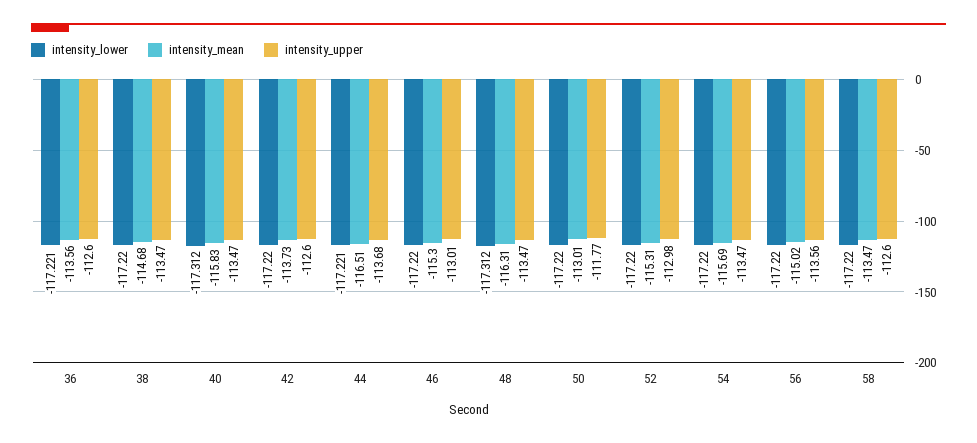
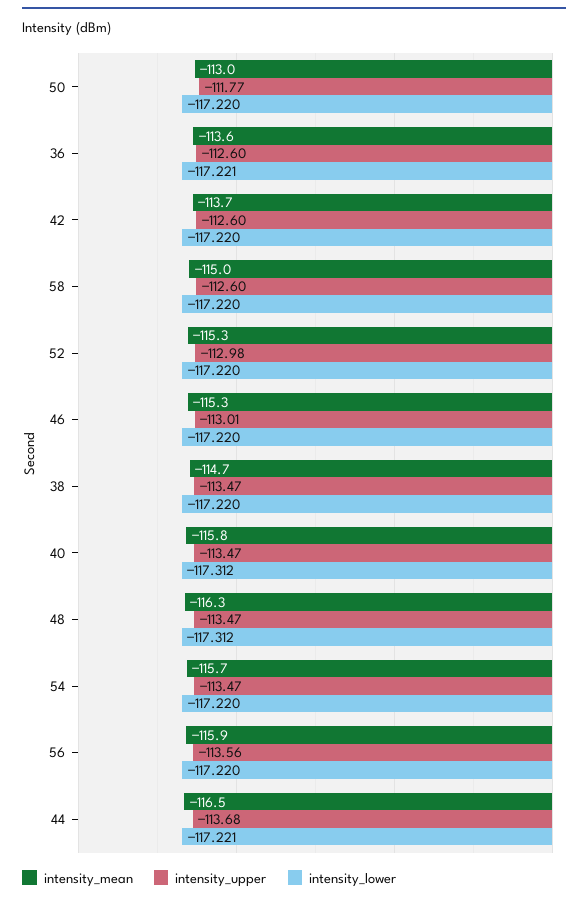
  {
    "intensity_lower": {
      "36": -117.221,
      "38": -117.22,
      "40": -117.312,
      "42": -117.22,
      "44": -117.221,
      "46": -117.22,
      "48": -117.312,
      "50": -117.22,
      "52": -117.22,
      "54": -117.22,
      "56": -117.22,
      "58": -117.22
    },
    "intensity_mean": {
      "36": -113.56,
      "38": -114.68,
      "40": -115.83,
      "42": -113.73,
      "44": -116.51,
      "46": -115.3,
      "48": -116.31,
      "50": -113.01,
      "52": -115.31,
      "54": -115.69,
-     "56": -115.02,
+     "56": -115.9,
-     "58": -113.47
+     "58": -115
    },
    "intensity_upper": {
      "36": -112.6,
      "38": -113.47,
      "40": -113.47,
      "42": -112.6,
      "44": -113.68,
      "46": -113.01,
      "48": -113.47,
      "50": -111.77,
      "52": -112.98,
      "54": -113.47,
      "56": -113.56,
      "58": -112.6
    }
  }

